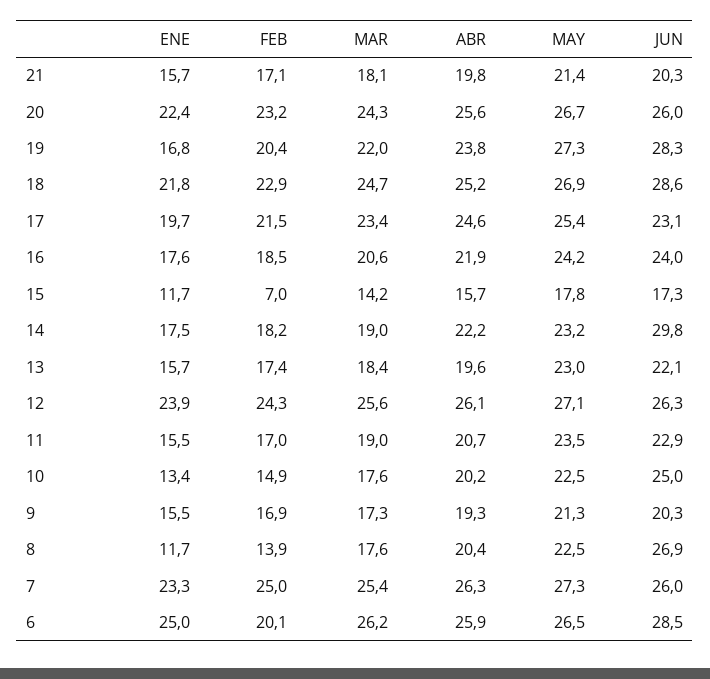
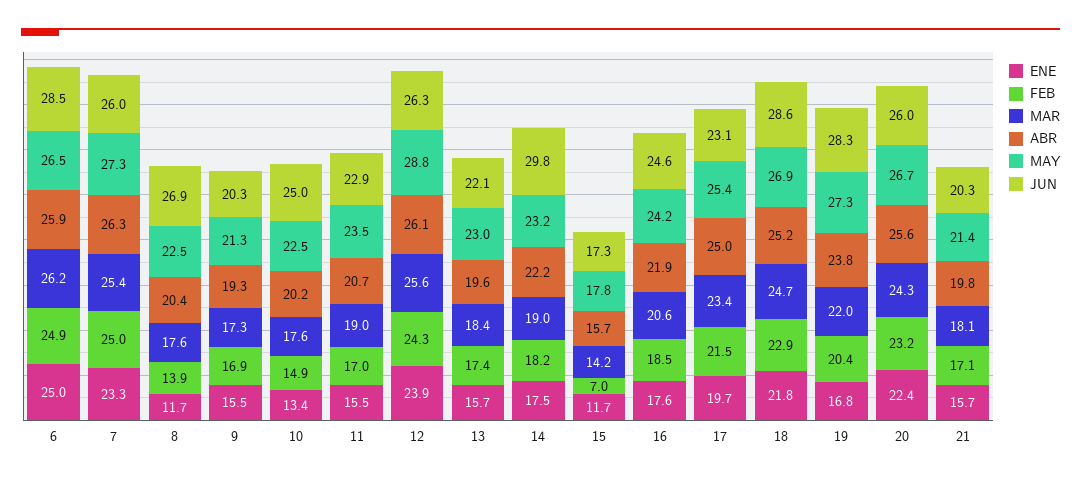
  {
    "ENE": {
      "21": 15.7,
      "20": 22.4,
      "19": 16.8,
      "18": 21.8,
      "17": 19.7,
      "16": 17.6,
      "15": 11.7,
      "14": 17.5,
      "13": 15.7,
      "12": 23.9,
      "11": 15.5,
      "10": 13.4,
      "9": 15.5,
      "8": 11.7,
      "7": 23.3,
      "6": 25
    },
    "FEB": {
      "21": 17.1,
      "20": 23.2,
      "19": 20.4,
      "18": 22.9,
      "17": 21.5,
      "16": 18.5,
      "15": 7,
      "14": 18.2,
      "13": 17.4,
      "12": 24.3,
      "11": 17,
      "10": 14.9,
      "9": 16.9,
      "8": 13.9,
      "7": 25,
-     "6": 20.1
+     "6": 24.9
    },
    "MAR": {
      "21": 18.1,
      "20": 24.3,
      "19": 22,
      "18": 24.7,
      "17": 23.4,
      "16": 20.6,
      "15": 14.2,
      "14": 19,
      "13": 18.4,
      "12": 25.6,
      "11": 19,
      "10": 17.6,
      "9": 17.3,
      "8": 17.6,
      "7": 25.4,
      "6": 26.2
    },
    "ABR": {
      "21": 19.8,
      "20": 25.6,
      "19": 23.8,
      "18": 25.2,
-     "17": 24.6,
+     "17": 25,
      "16": 21.9,
      "15": 15.7,
      "14": 22.2,
      "13": 19.6,
      "12": 26.1,
      "11": 20.7,
      "10": 20.2,
      "9": 19.3,
      "8": 20.4,
      "7": 26.3,
      "6": 25.9
    },
    "MAY": {
      "21": 21.4,
      "20": 26.7,
      "19": 27.3,
      "18": 26.9,
      "17": 25.4,
      "16": 24.2,
      "15": 17.8,
      "14": 23.2,
      "13": 23,
-     "12": 27.1,
+     "12": 28.8,
      "11": 23.5,
      "10": 22.5,
      "9": 21.3,
      "8": 22.5,
      "7": 27.3,
      "6": 26.5
    },
    "JUN": {
      "21": 20.3,
      "20": 26,
      "19": 28.3,
      "18": 28.6,
      "17": 23.1,
-     "16": 24,
+     "16": 24.6,
      "15": 17.3,
      "14": 29.8,
      "13": 22.1,
      "12": 26.3,
      "11": 22.9,
      "10": 25,
      "9": 20.3,
      "8": 26.9,
      "7": 26,
      "6": 28.5
    }
  }

